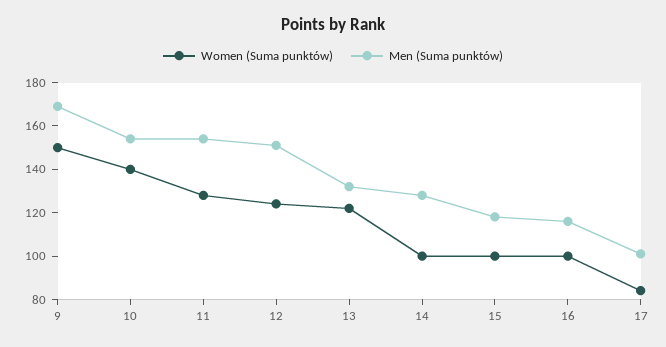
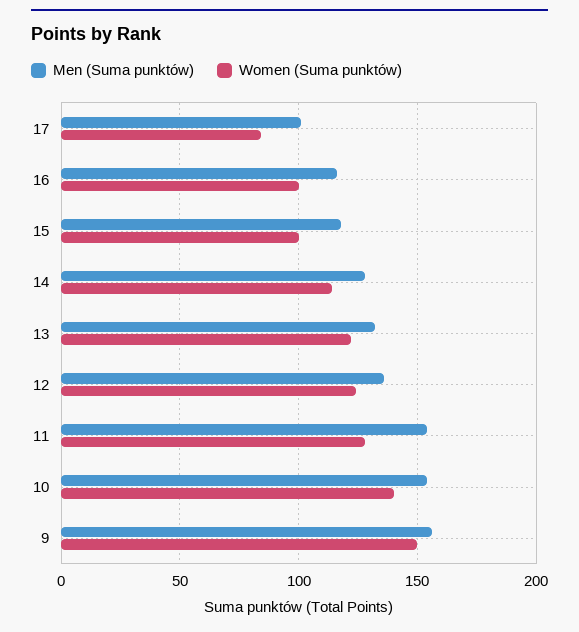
  {
    "Women (Suma punktów)": {
      "9": 150,
      "10": 140,
      "11": 130,
      "12": 125,
      "13": 120,
-     "14": 100,
+     "14": 115,
      "15": 100,
      "16": 100,
      "17": 85
    },
    "Men (Suma punktów)": {
-     "9": 170,
+     "9": 155,
      "10": 155,
      "11": 155,
-     "12": 150,
+     "12": 135,
      "13": 130,
      "14": 130,
      "15": 120,
      "16": 115,
      "17": 100
    }
  }

